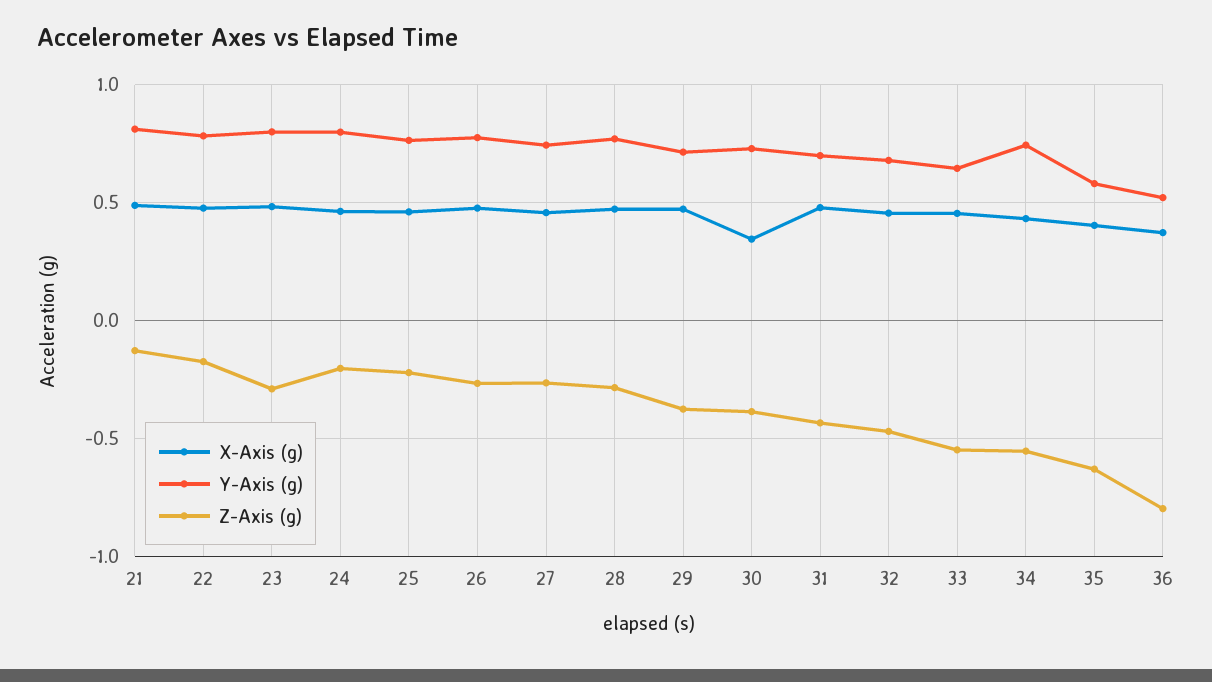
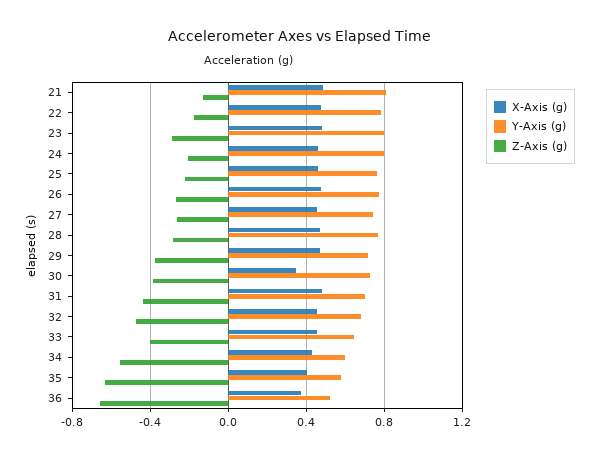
  {
    "X-Axis (g)": {
      "21": 0.5,
      "22": 0.5,
      "23": 0.5,
      "24": 0.45,
      "25": 0.45,
      "26": 0.5,
      "27": 0.45,
      "28": 0.45,
      "29": 0.45,
      "30": 0.35,
      "31": 0.5,
      "32": 0.45,
      "33": 0.45,
      "34": 0.45,
      "35": 0.4,
      "36": 0.35
    },
    "Y-Axis (g)": {
      "21": 0.8,
      "22": 0.8,
      "23": 0.8,
      "24": 0.8,
      "25": 0.75,
      "26": 0.8,
      "27": 0.75,
      "28": 0.75,
      "29": 0.7,
      "30": 0.75,
      "31": 0.7,
      "32": 0.7,
      "33": 0.65,
-     "34": 0.75,
+     "34": 0.6,
      "35": 0.6,
      "36": 0.5
    },
    "Z-Axis (g)": {
      "21": -0.15,
      "22": -0.15,
      "23": -0.3,
      "24": -0.2,
      "25": -0.2,
      "26": -0.25,
      "27": -0.25,
      "28": -0.3,
      "29": -0.4,
      "30": -0.4,
      "31": -0.45,
      "32": -0.45,
-     "33": -0.55,
+     "33": -0.4,
      "34": -0.55,
      "35": -0.65,
-     "36": -0.8
+     "36": -0.65
    }
  }

